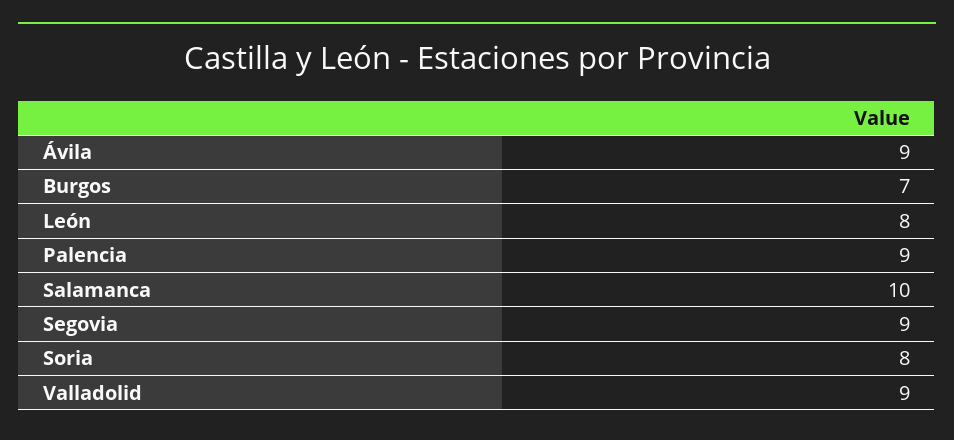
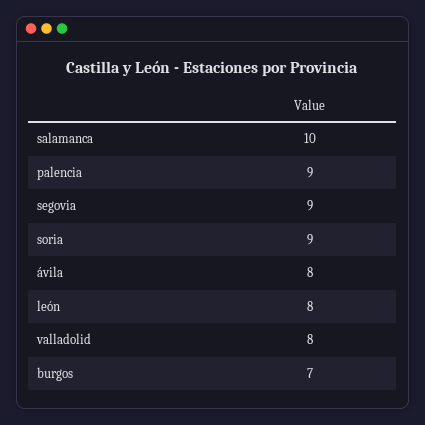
  {
-   "Ávila": 9,
+   "Ávila": 8,
    "Burgos": 7,
    "León": 8,
    "Palencia": 9,
    "Salamanca": 10,
    "Segovia": 9,
-   "Soria": 8,
+   "Soria": 9,
-   "Valladolid": 9
+   "Valladolid": 8
  }

